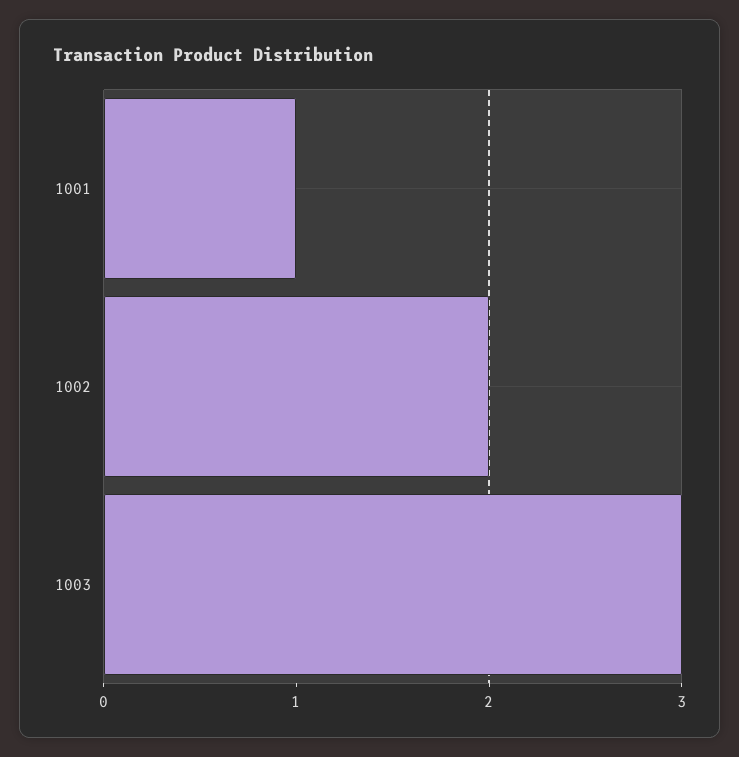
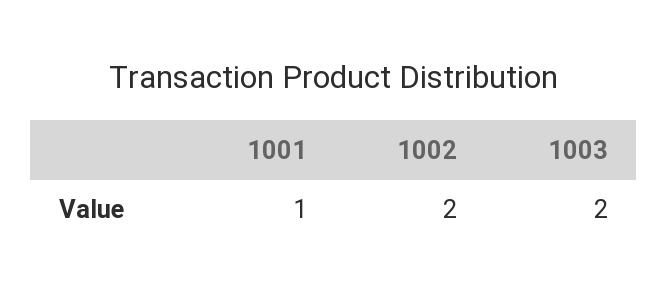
  {
    "1001": 1,
    "1002": 2,
-   "1003": 3
+   "1003": 2
  }

